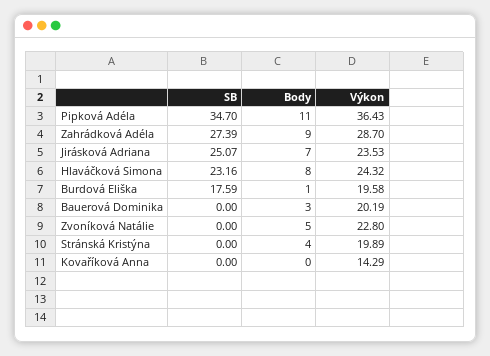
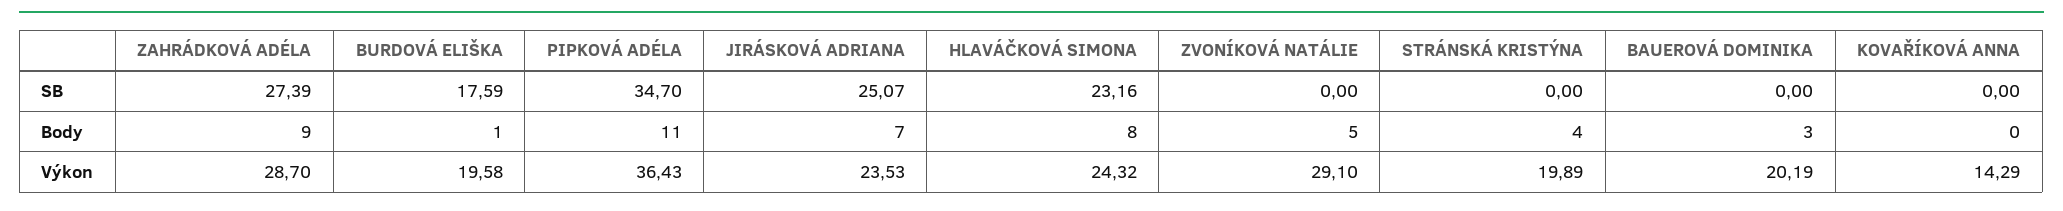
  {
    "SB": {
      "Pipková Adéla": 34.7,
      "Zahrádková Adéla": 27.39,
      "Jirásková Adriana": 25.07,
      "Hlaváčková Simona": 23.16,
      "Burdová Eliška": 17.59,
      "Bauerová Dominika": 0,
      "Zvoníková Natálie": 0,
      "Stránská Kristýna": 0,
      "Kovaříková Anna": 0
    },
    "Body": {
      "Pipková Adéla": 11,
      "Zahrádková Adéla": 9,
      "Jirásková Adriana": 7,
      "Hlaváčková Simona": 8,
      "Burdová Eliška": 1,
      "Bauerová Dominika": 3,
      "Zvoníková Natálie": 5,
      "Stránská Kristýna": 4,
      "Kovaříková Anna": 0
    },
    "Výkon": {
      "Pipková Adéla": 36.43,
      "Zahrádková Adéla": 28.7,
      "Jirásková Adriana": 23.53,
      "Hlaváčková Simona": 24.32,
      "Burdová Eliška": 19.58,
      "Bauerová Dominika": 20.19,
-     "Zvoníková Natálie": 22.8,
+     "Zvoníková Natálie": 29.1,
      "Stránská Kristýna": 19.89,
      "Kovaříková Anna": 14.29
    }
  }

